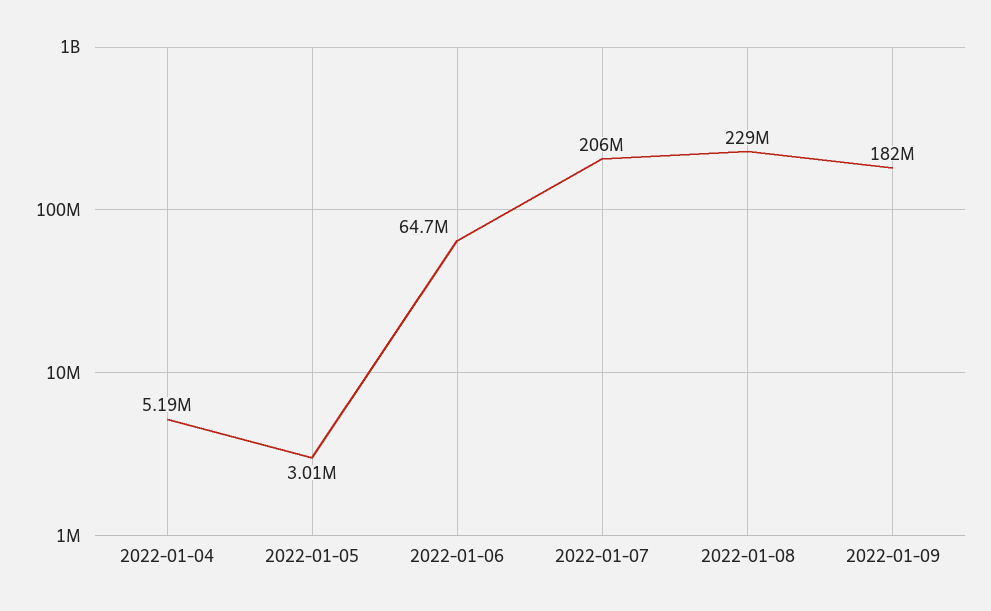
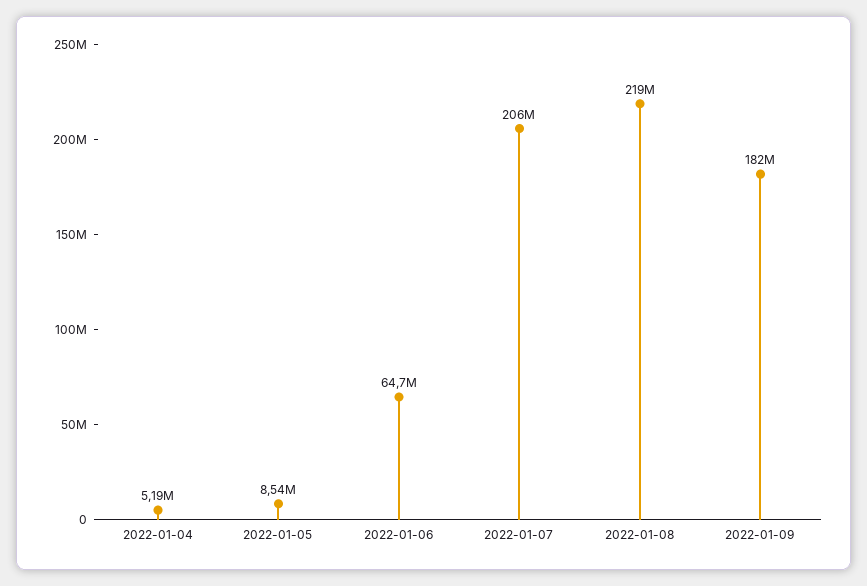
  {
    "2022-01-04": 5190000,
-   "2022-01-05": 3010000,
+   "2022-01-05": 8540000,
    "2022-01-06": 64700000,
    "2022-01-07": 206000000,
-   "2022-01-08": 229000000,
+   "2022-01-08": 219000000,
    "2022-01-09": 182000000
  }

